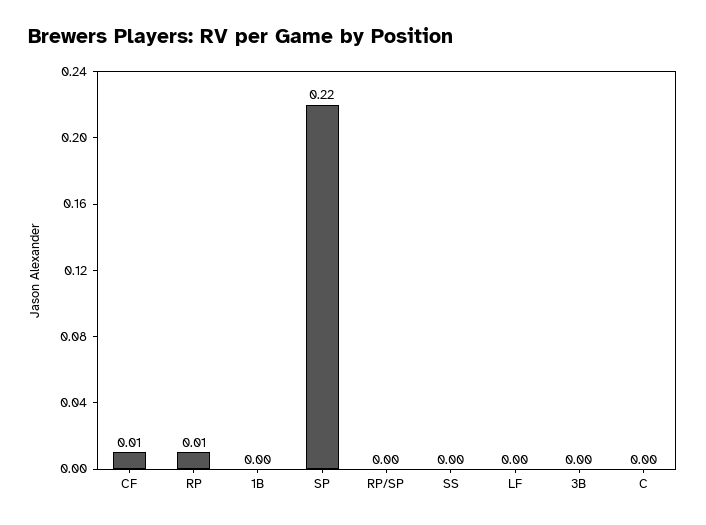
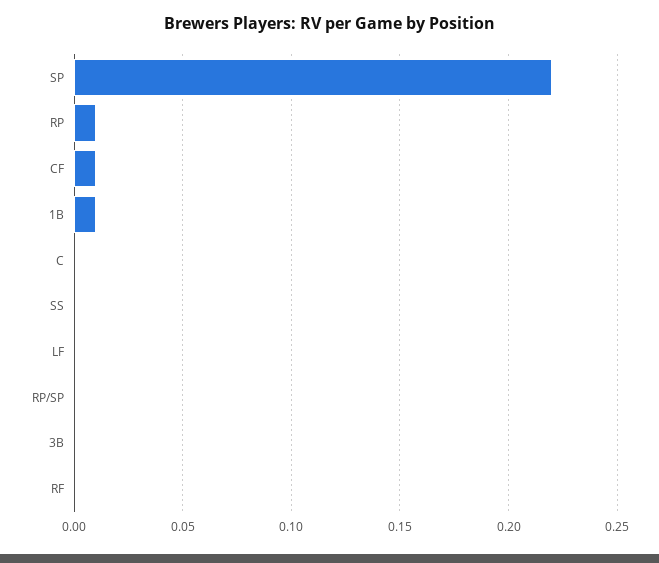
  {
    "CF": 0.01,
    "RP": 0.01,
-   "1B": 0,
+   "1B": 0.01,
    "SP": 0.22,
    "RP/SP": 0,
    "SS": 0,
    "LF": 0,
    "3B": 0,
-   "C": 0
+   "C": 0,
+   "RF": 0
  }

